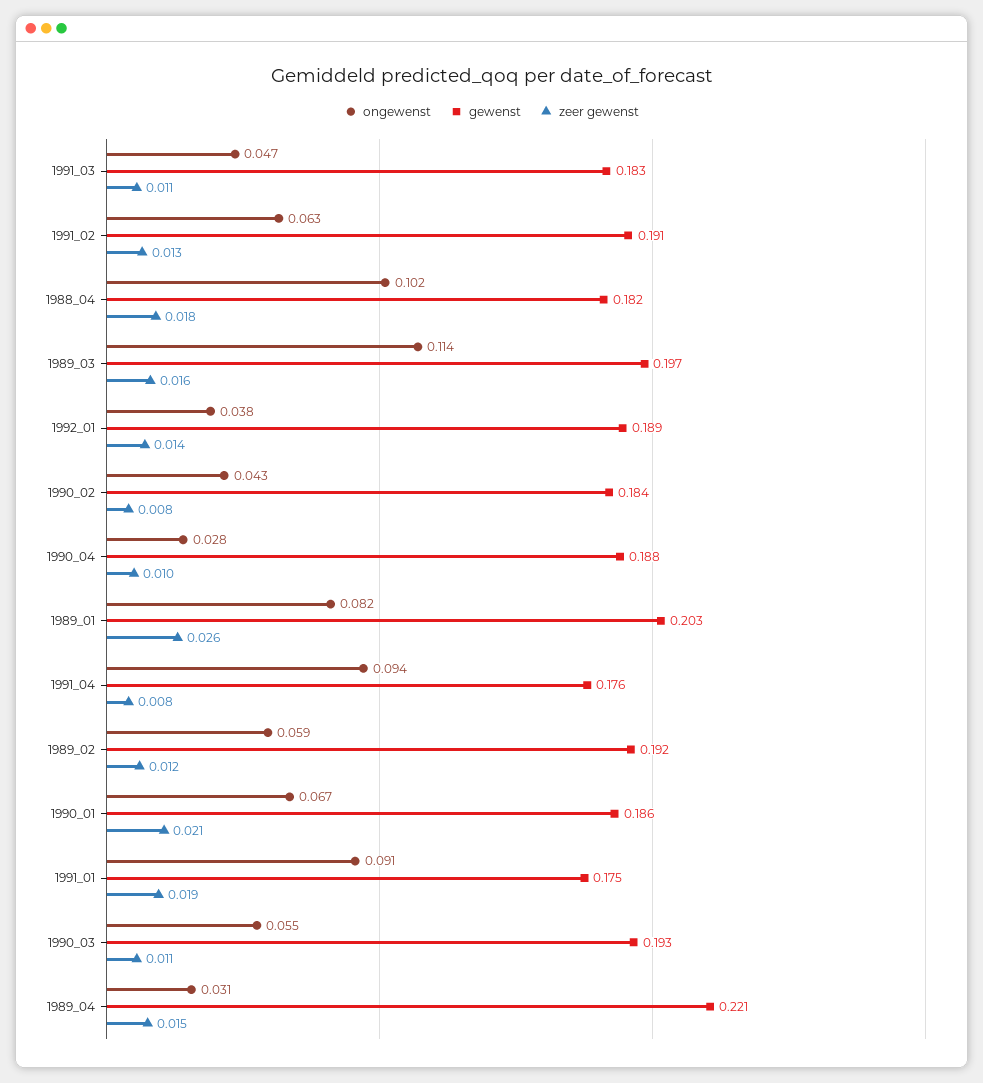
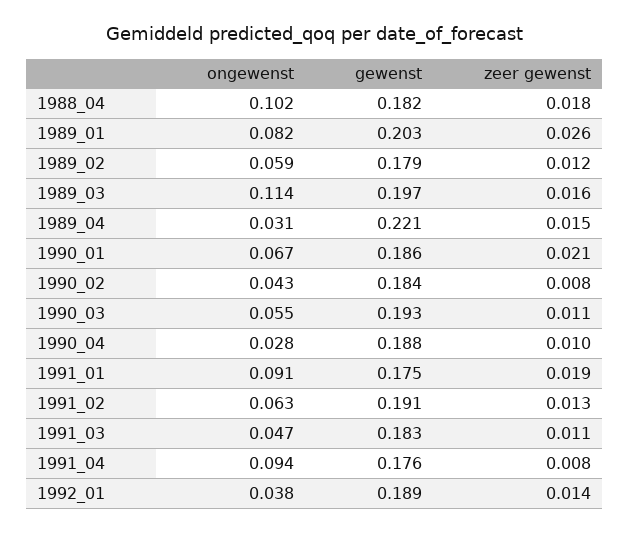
  {
    "ongewenst": {
      "1991_03": 0.047,
      "1991_02": 0.063,
      "1988_04": 0.102,
      "1989_03": 0.114,
      "1992_01": 0.038,
      "1990_02": 0.043,
      "1990_04": 0.028,
      "1989_01": 0.082,
      "1991_04": 0.094,
      "1989_02": 0.059,
      "1990_01": 0.067,
      "1991_01": 0.091,
      "1990_03": 0.055,
      "1989_04": 0.031
    },
    "gewenst": {
      "1991_03": 0.183,
      "1991_02": 0.191,
      "1988_04": 0.182,
      "1989_03": 0.197,
      "1992_01": 0.189,
      "1990_02": 0.184,
      "1990_04": 0.188,
      "1989_01": 0.203,
      "1991_04": 0.176,
-     "1989_02": 0.192,
+     "1989_02": 0.179,
      "1990_01": 0.186,
      "1991_01": 0.175,
      "1990_03": 0.193,
      "1989_04": 0.221
    },
    "zeer gewenst": {
      "1991_03": 0.011,
      "1991_02": 0.013,
      "1988_04": 0.018,
      "1989_03": 0.016,
      "1992_01": 0.014,
      "1990_02": 0.008,
      "1990_04": 0.01,
      "1989_01": 0.026,
      "1991_04": 0.008,
      "1989_02": 0.012,
      "1990_01": 0.021,
      "1991_01": 0.019,
      "1990_03": 0.011,
      "1989_04": 0.015
    }
  }

